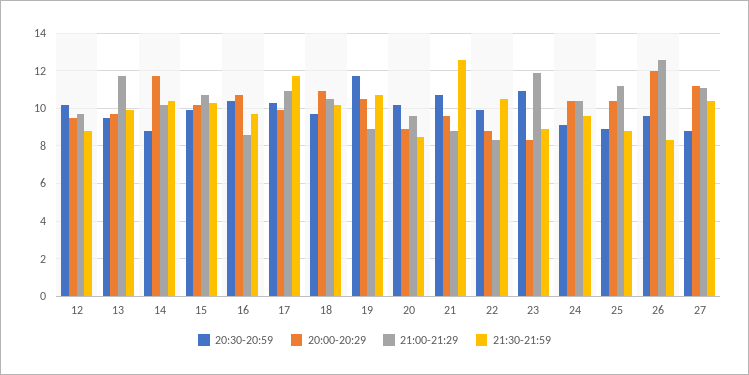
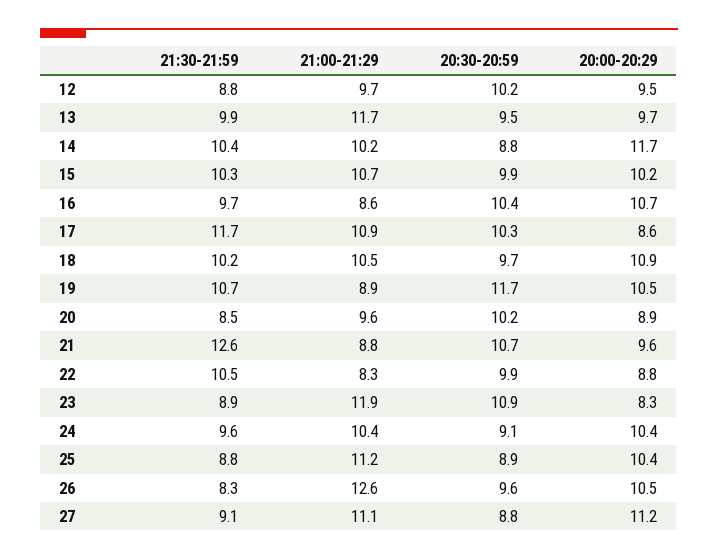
  {
    "20:30-20:59": {
      "12": 10.2,
      "13": 9.5,
      "14": 8.8,
      "15": 9.9,
      "16": 10.4,
      "17": 10.3,
      "18": 9.7,
      "19": 11.7,
      "20": 10.2,
      "21": 10.7,
      "22": 9.9,
      "23": 10.9,
      "24": 9.1,
      "25": 8.9,
      "26": 9.6,
      "27": 8.8
    },
    "20:00-20:29": {
      "12": 9.5,
      "13": 9.7,
      "14": 11.7,
      "15": 10.2,
      "16": 10.7,
-     "17": 10,
+     "17": 8.6,
      "18": 10.9,
      "19": 10.5,
      "20": 8.9,
      "21": 9.6,
      "22": 8.8,
      "23": 8.3,
      "24": 10.4,
      "25": 10.4,
-     "26": 12,
+     "26": 10.5,
      "27": 11.2
    },
    "21:00-21:29": {
      "12": 9.7,
      "13": 11.7,
      "14": 10.2,
      "15": 10.7,
      "16": 8.6,
      "17": 10.9,
      "18": 10.5,
      "19": 8.9,
      "20": 9.6,
      "21": 8.8,
      "22": 8.3,
      "23": 11.9,
      "24": 10.4,
      "25": 11.2,
      "26": 12.6,
      "27": 11.1
    },
    "21:30-21:59": {
      "12": 8.8,
      "13": 9.9,
      "14": 10.4,
      "15": 10.3,
      "16": 9.7,
      "17": 11.7,
      "18": 10.2,
      "19": 10.7,
      "20": 8.5,
      "21": 12.6,
      "22": 10.5,
      "23": 8.9,
      "24": 9.6,
      "25": 8.8,
      "26": 8.3,
-     "27": 10.5
+     "27": 9.1
    }
  }

